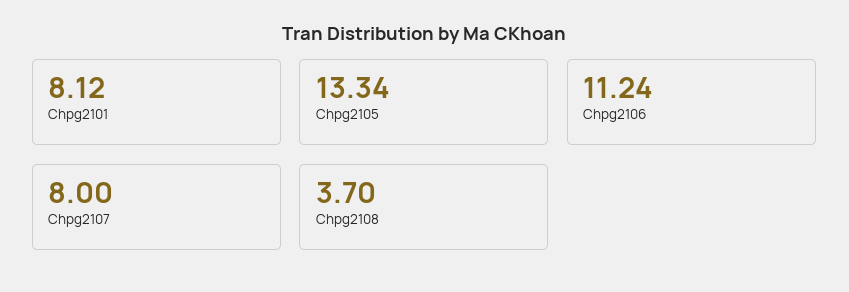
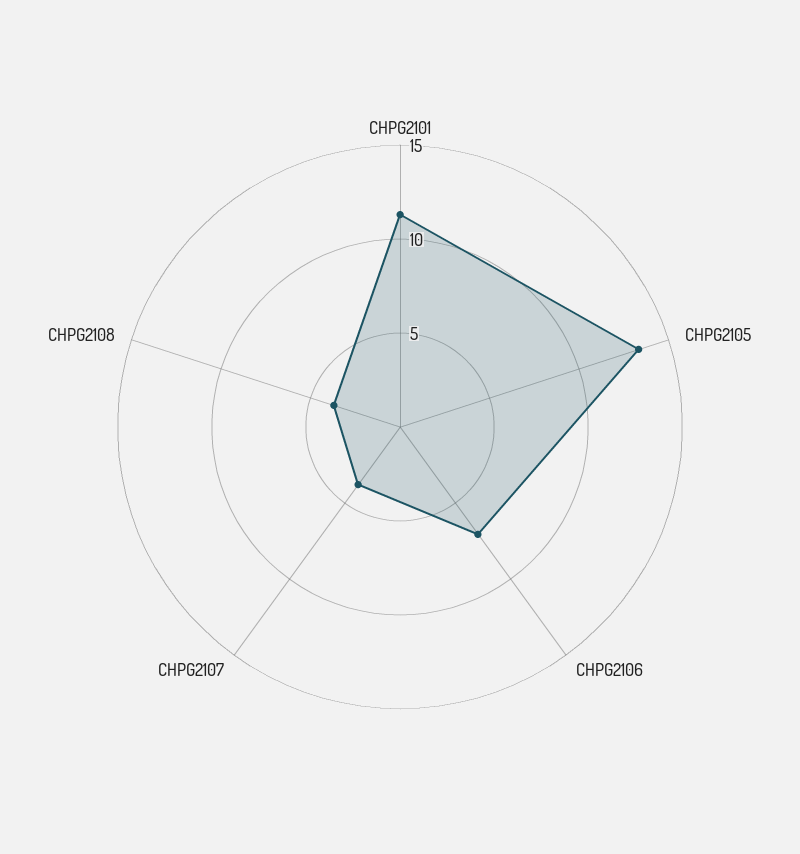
  {
-   "Chpg2101": 8.12,
+   "Chpg2101": 11,
    "Chpg2105": 13.34,
-   "Chpg2106": 11.24,
+   "Chpg2106": 7,
-   "Chpg2107": 8,
+   "Chpg2107": 4,
    "Chpg2108": 3.7
  }

